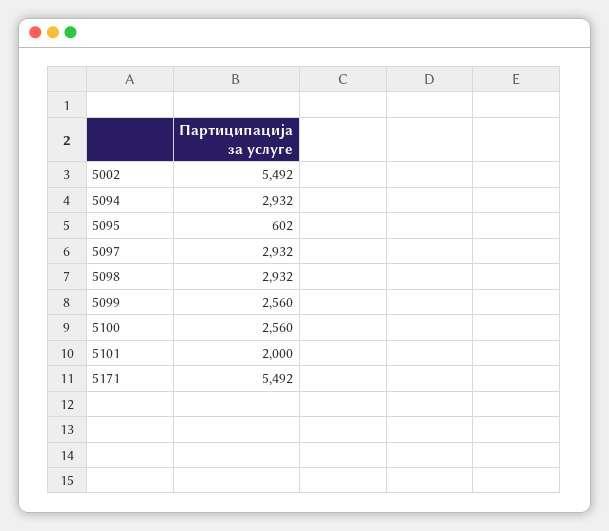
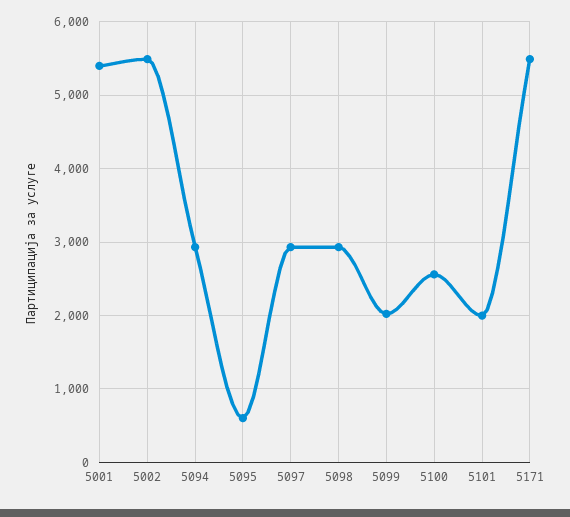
  {
    "5002": 5492,
    "5094": 2932,
    "5095": 602,
    "5097": 2932,
    "5098": 2932,
-   "5099": 2560,
+   "5099": 2000,
    "5100": 2560,
    "5101": 2000,
-   "5171": 5492
+   "5171": 5492,
+   "5001": 5400
  }

